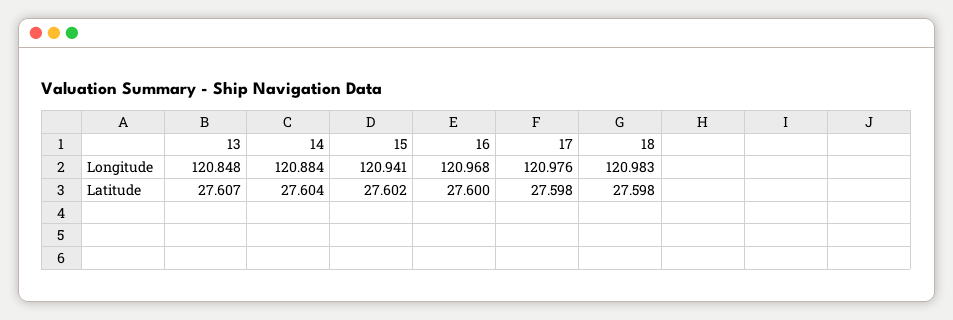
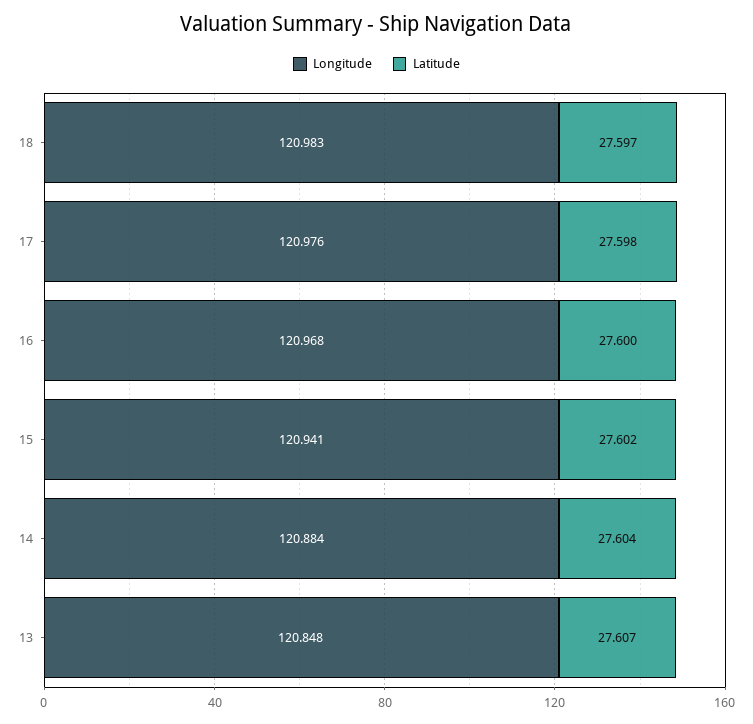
  {
    "Longitude": {
      "13": 120.848,
      "14": 120.884,
      "15": 120.941,
      "16": 120.968,
      "17": 120.976,
      "18": 120.983
    },
    "Latitude": {
      "13": 27.607,
      "14": 27.604,
      "15": 27.602,
      "16": 27.6,
      "17": 27.598,
-     "18": 27.598
+     "18": 27.597
    }
  }

